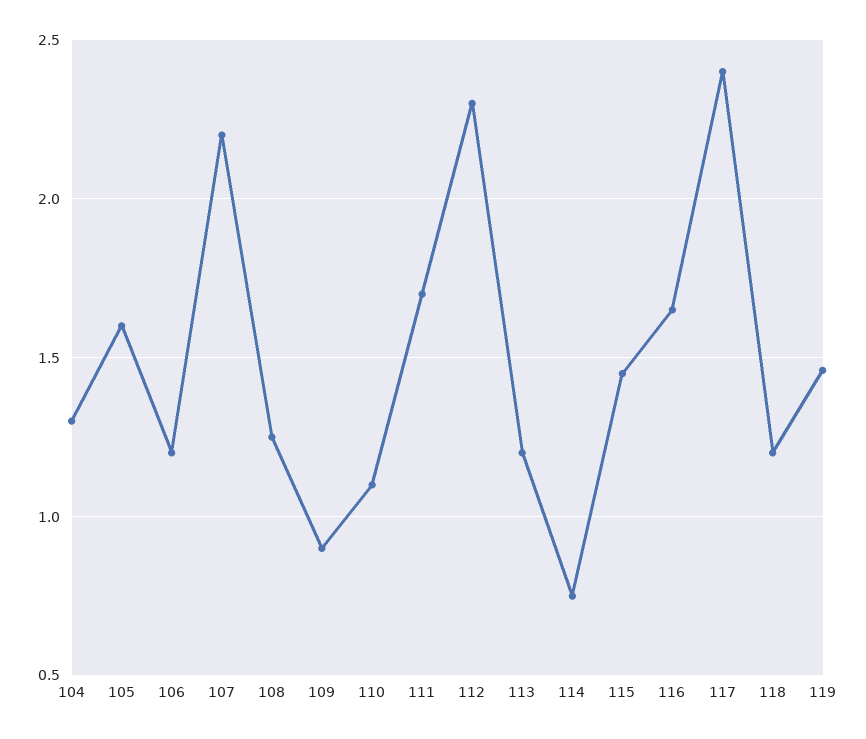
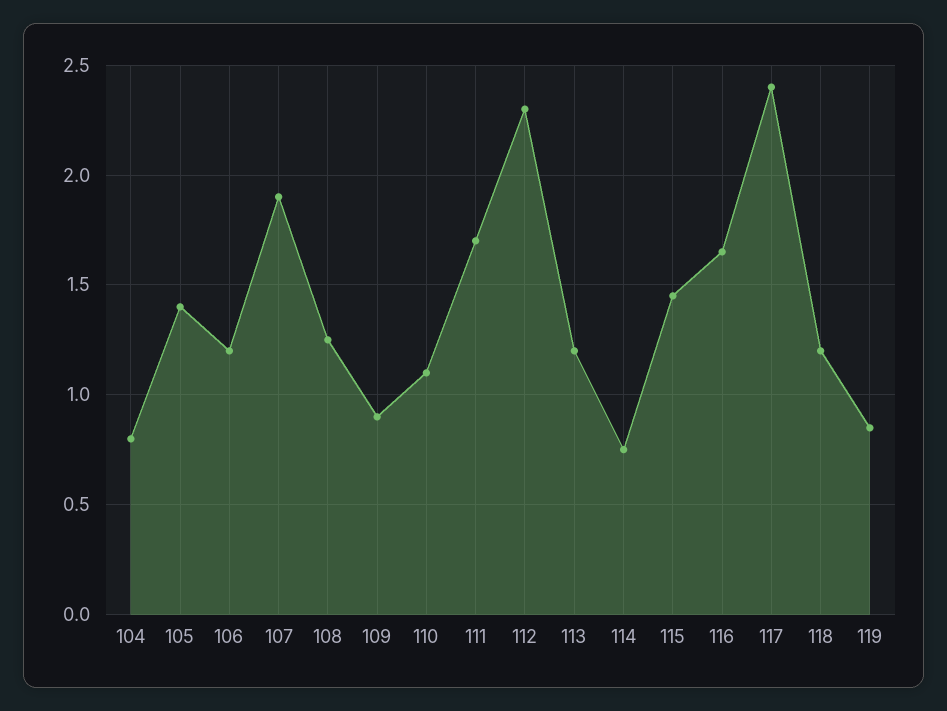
  {
-   "104": 1.3,
+   "104": 0.8,
-   "105": 1.6,
+   "105": 1.4,
    "106": 1.2,
-   "107": 2.2,
+   "107": 1.9,
    "108": 1.25,
    "109": 0.9,
    "110": 1.1,
    "111": 1.7,
    "112": 2.3,
    "113": 1.2,
    "114": 0.75,
    "115": 1.45,
    "116": 1.65,
    "117": 2.4,
    "118": 1.2,
-   "119": 1.45
+   "119": 0.85
  }

